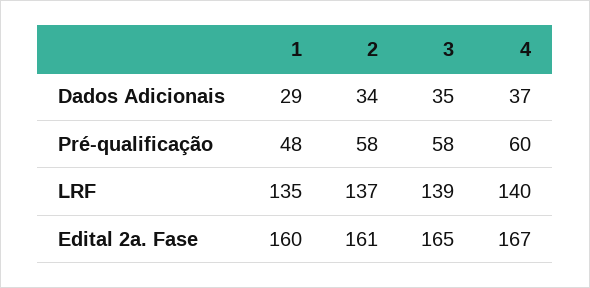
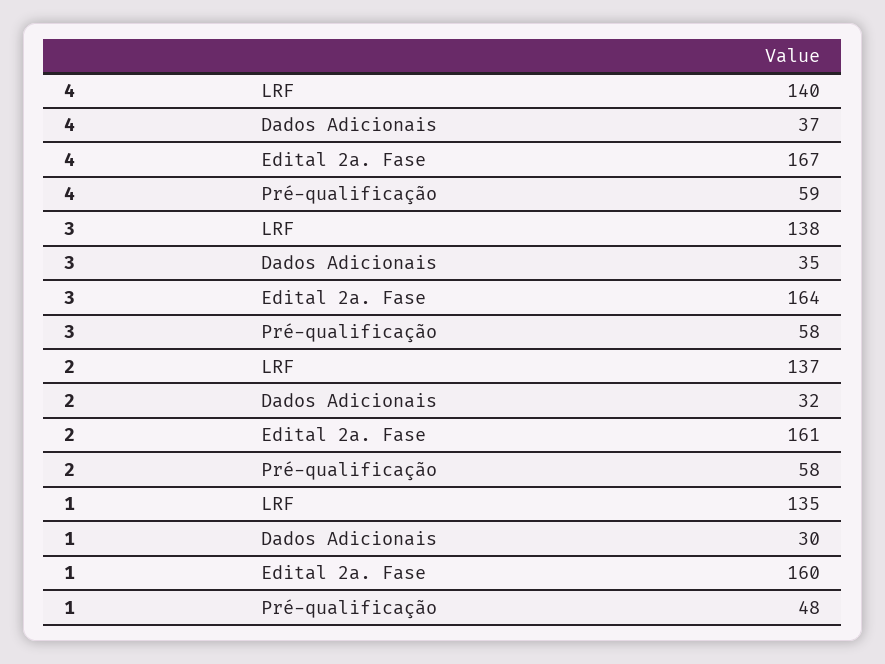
  {
    "1": {
-     "Dados Adicionais": 29,
+     "Dados Adicionais": 30,
      "Pré-qualificação": 48,
      "LRF": 135,
      "Edital 2a. Fase": 160
    },
    "2": {
-     "Dados Adicionais": 34,
+     "Dados Adicionais": 32,
      "Pré-qualificação": 58,
      "LRF": 137,
      "Edital 2a. Fase": 161
    },
    "3": {
      "Dados Adicionais": 35,
      "Pré-qualificação": 58,
-     "LRF": 139,
+     "LRF": 138,
-     "Edital 2a. Fase": 165
+     "Edital 2a. Fase": 164
    },
    "4": {
      "Dados Adicionais": 37,
-     "Pré-qualificação": 60,
+     "Pré-qualificação": 59,
      "LRF": 140,
      "Edital 2a. Fase": 167
    }
  }

